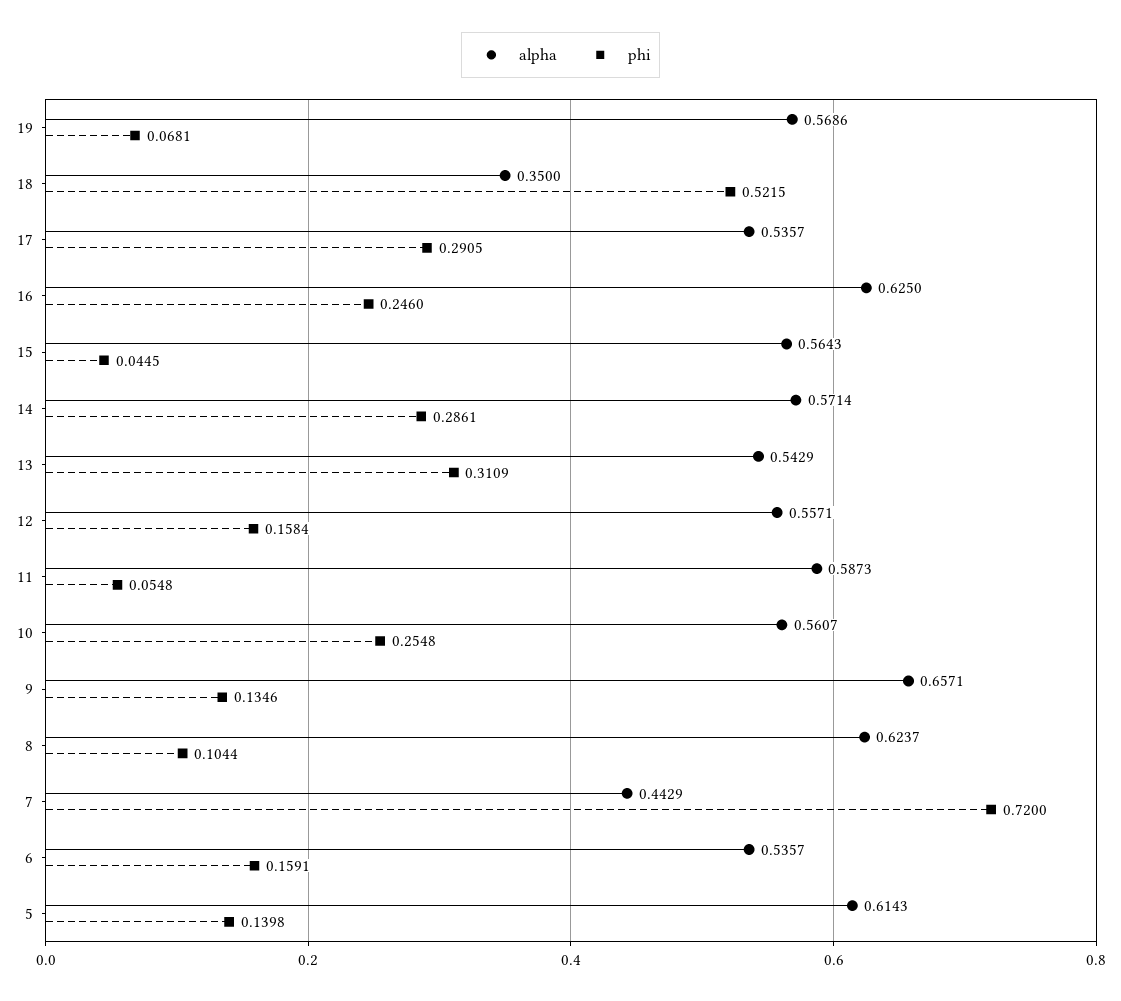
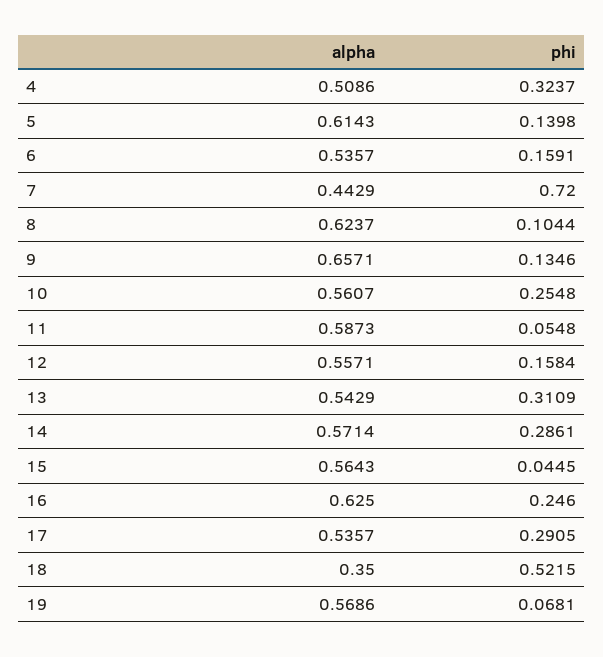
  {
    "alpha": {
      "19": 0.5686,
      "18": 0.35,
      "17": 0.5357,
      "16": 0.625,
      "15": 0.5643,
      "14": 0.5714,
      "13": 0.5429,
      "12": 0.5571,
      "11": 0.5873,
      "10": 0.5607,
      "9": 0.6571,
      "8": 0.6237,
      "7": 0.4429,
      "6": 0.5357,
-     "5": 0.6143
+     "5": 0.6143,
+     "4": 0.5086
    },
    "phi": {
      "19": 0.0681,
      "18": 0.5215,
      "17": 0.2905,
      "16": 0.246,
      "15": 0.0445,
      "14": 0.2861,
      "13": 0.3109,
      "12": 0.1584,
      "11": 0.0548,
      "10": 0.2548,
      "9": 0.1346,
      "8": 0.1044,
      "7": 0.72,
      "6": 0.1591,
-     "5": 0.1398
+     "5": 0.1398,
+     "4": 0.3237
    }
  }

